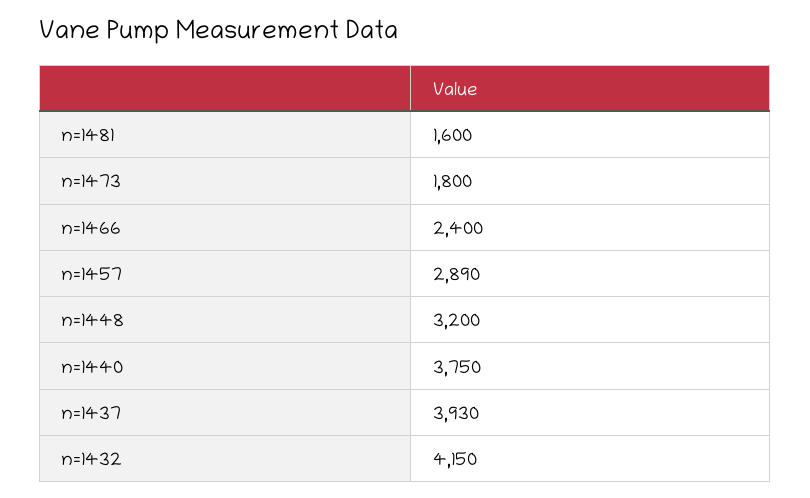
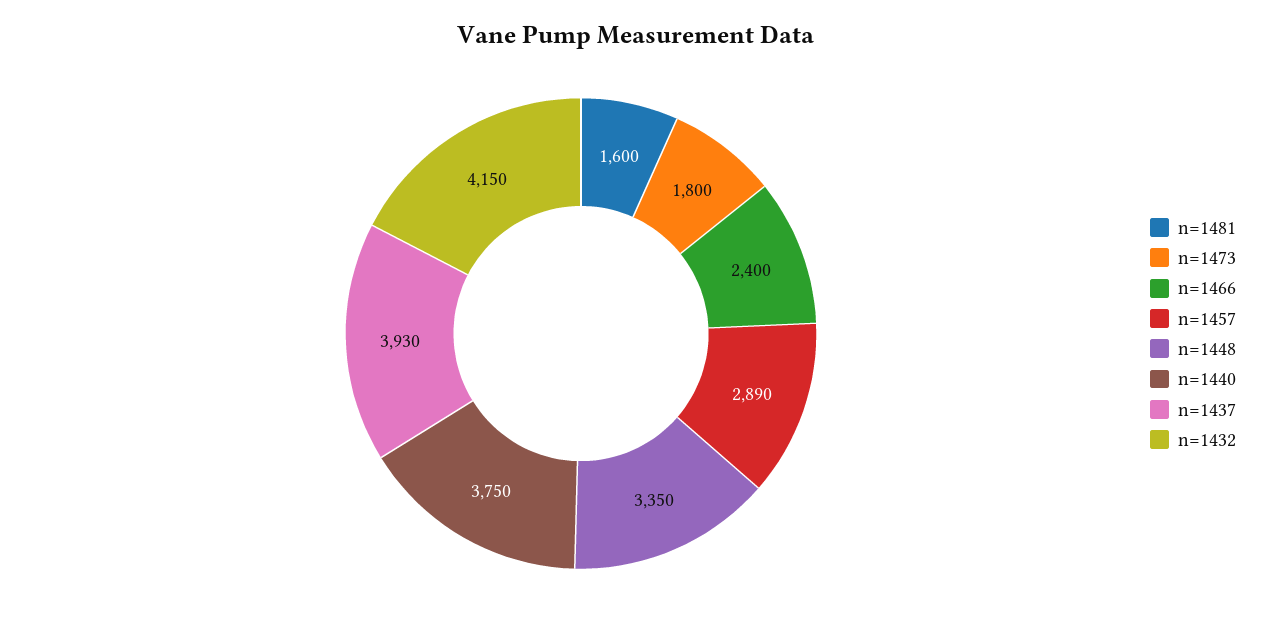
  {
    "n=1481": 1600,
    "n=1473": 1800,
    "n=1466": 2400,
    "n=1457": 2890,
-   "n=1448": 3200,
+   "n=1448": 3350,
    "n=1440": 3750,
    "n=1437": 3930,
    "n=1432": 4150
  }

